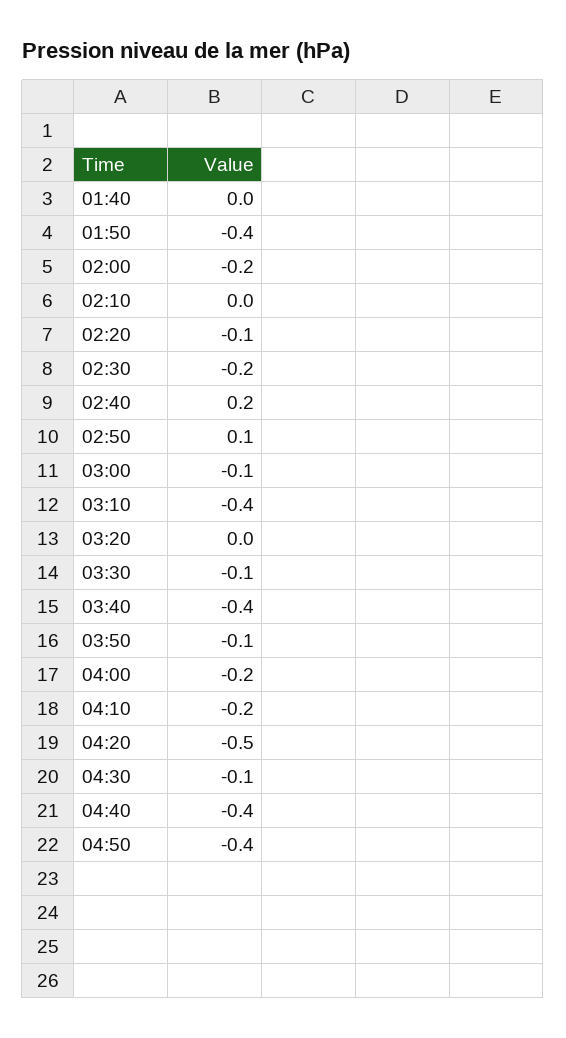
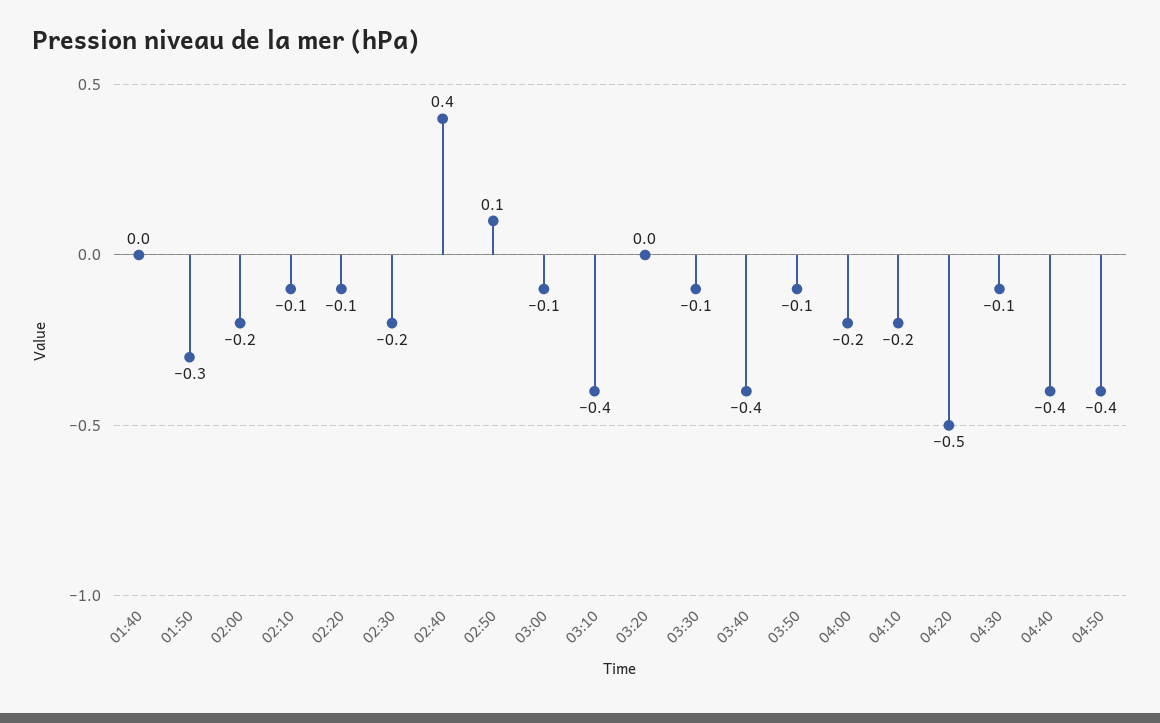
  {
    "01:40": 0,
-   "01:50": -0.4,
+   "01:50": -0.3,
    "02:00": -0.2,
-   "02:10": 0,
+   "02:10": -0.1,
    "02:20": -0.1,
    "02:30": -0.2,
-   "02:40": 0.2,
+   "02:40": 0.4,
    "02:50": 0.1,
    "03:00": -0.1,
    "03:10": -0.4,
    "03:20": 0,
    "03:30": -0.1,
    "03:40": -0.4,
    "03:50": -0.1,
    "04:00": -0.2,
    "04:10": -0.2,
    "04:20": -0.5,
    "04:30": -0.1,
    "04:40": -0.4,
    "04:50": -0.4
  }

